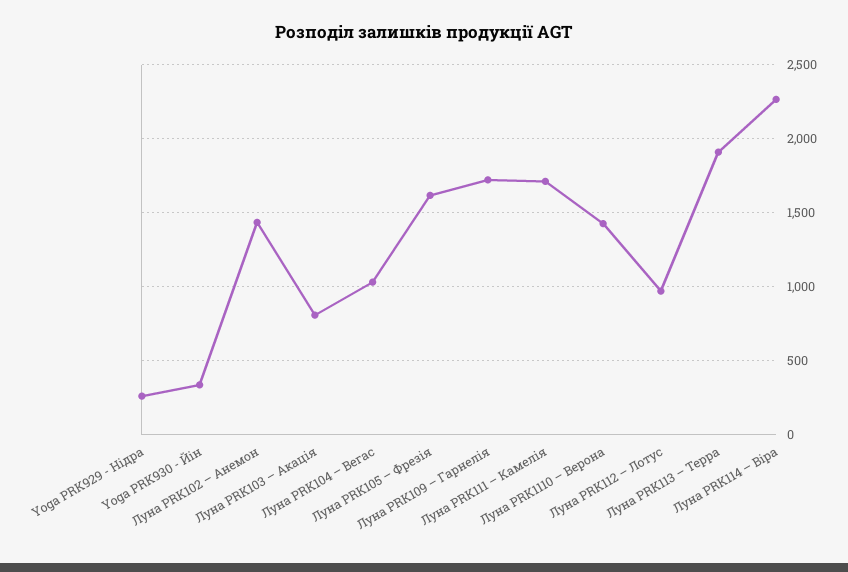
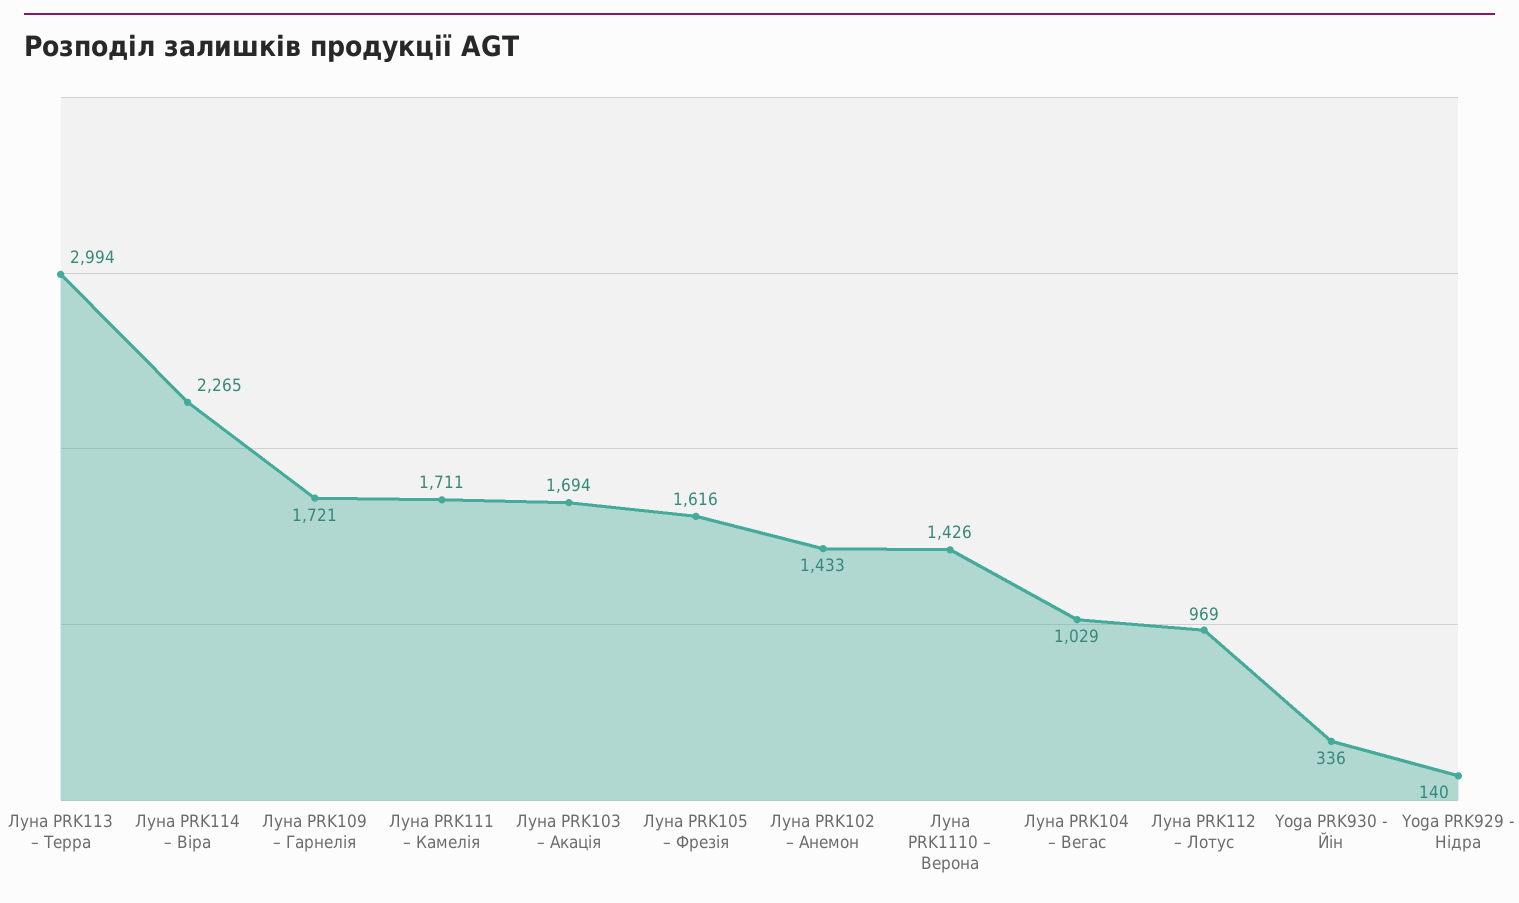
  {
-   "Yoga PRK929 - Нідра": 250,
+   "Yoga PRK929 - Нідра": 140,
    "Yoga PRK930 - Йін": 336,
    "Луна PRK102 – Анемон": 1433,
-   "Луна PRK103 – Акація": 800,
+   "Луна PRK103 – Акація": 1694,
    "Луна PRK104 – Вегас": 1029,
    "Луна PRK105 – Фрезія": 1616,
    "Луна PRK109 – Гарнелія": 1721,
    "Луна PRK111 – Камелія": 1711,
    "Луна PRK1110 – Верона": 1426,
    "Луна PRK112 – Лотус": 969,
-   "Луна PRK113 – Терра": 1900,
+   "Луна PRK113 – Терра": 2994,
    "Луна PRK114 – Віра": 2265
  }

